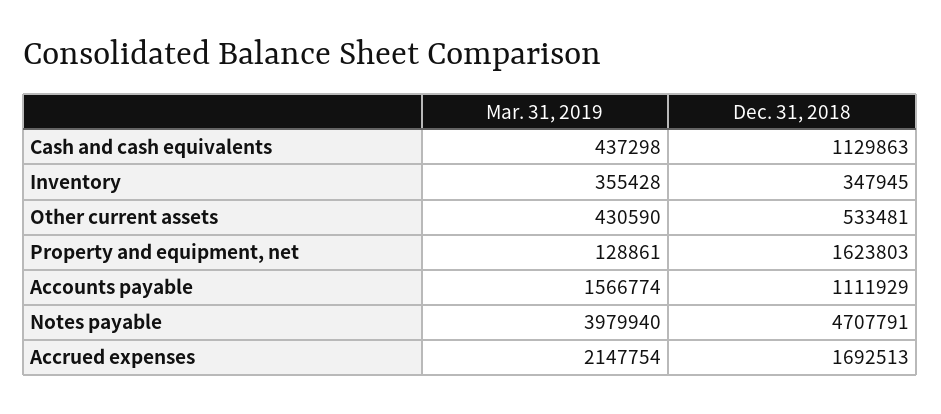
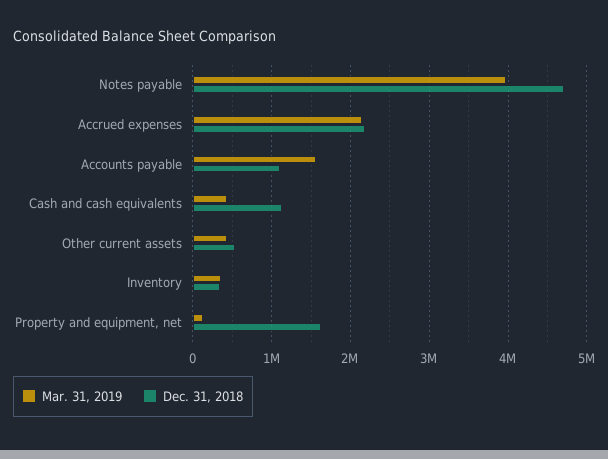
  {
    "Mar. 31, 2019": {
      "Cash and cash equivalents": 437298,
      "Inventory": 355428,
      "Other current assets": 430590,
      "Property and equipment, net": 128861,
      "Accounts payable": 1566774,
      "Notes payable": 3979940,
      "Accrued expenses": 2147754
    },
    "Dec. 31, 2018": {
      "Cash and cash equivalents": 1129863,
      "Inventory": 347945,
      "Other current assets": 533481,
      "Property and equipment, net": 1623803,
      "Accounts payable": 1111929,
      "Notes payable": 4707791,
-     "Accrued expenses": 1692513
+     "Accrued expenses": 2200000
    }
  }

